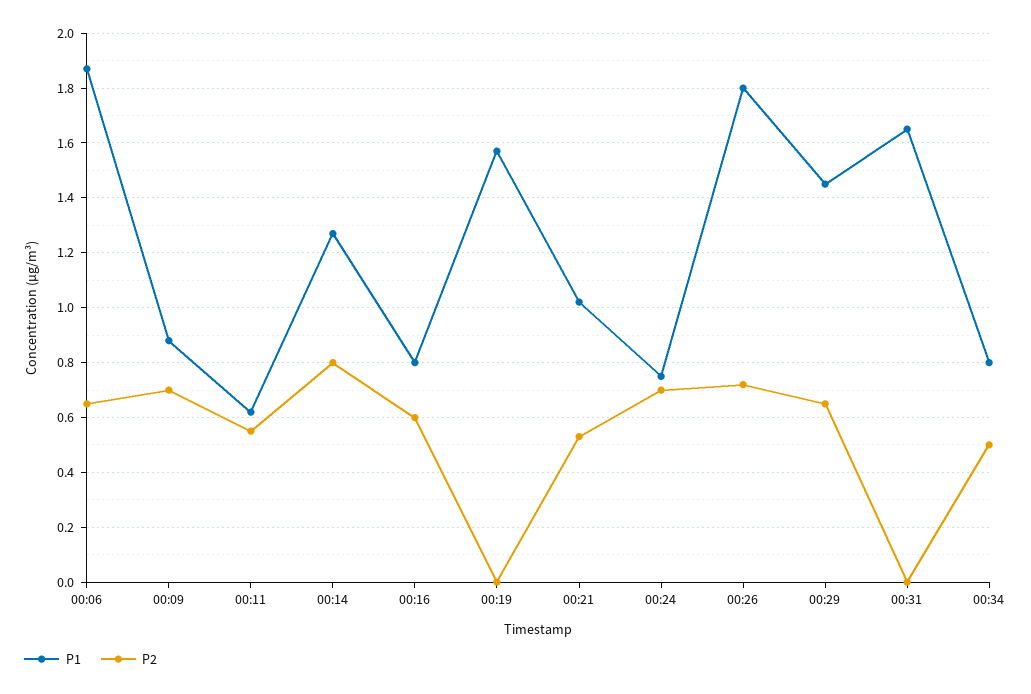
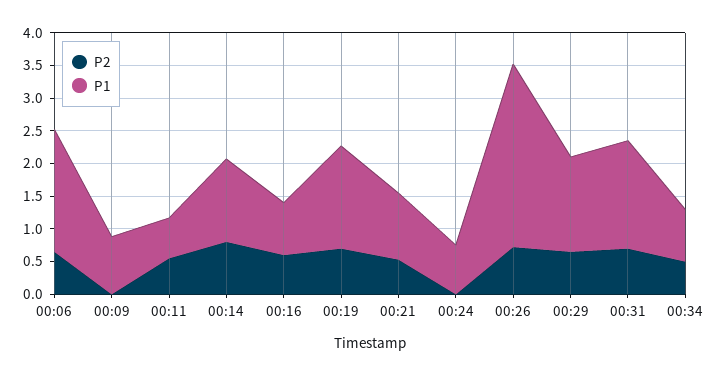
  {
    "P1": {
      "00:06": 1.85,
      "00:09": 0.9,
      "00:11": 0.6,
      "00:14": 1.25,
      "00:16": 0.8,
      "00:19": 1.55,
      "00:21": 1,
      "00:24": 0.75,
-     "00:26": 1.8,
+     "00:26": 2.75,
      "00:29": 1.45,
      "00:31": 1.65,
      "00:34": 0.8
    },
    "P2": {
      "00:06": 0.65,
-     "00:09": 0.7,
+     "00:09": 0,
      "00:11": 0.55,
      "00:14": 0.8,
      "00:16": 0.6,
-     "00:19": 0,
+     "00:19": 0.75,
      "00:21": 0.55,
-     "00:24": 0.7,
+     "00:24": 0,
      "00:26": 0.7,
      "00:29": 0.65,
-     "00:31": 0,
+     "00:31": 0.75,
      "00:34": 0.5
    }
  }

